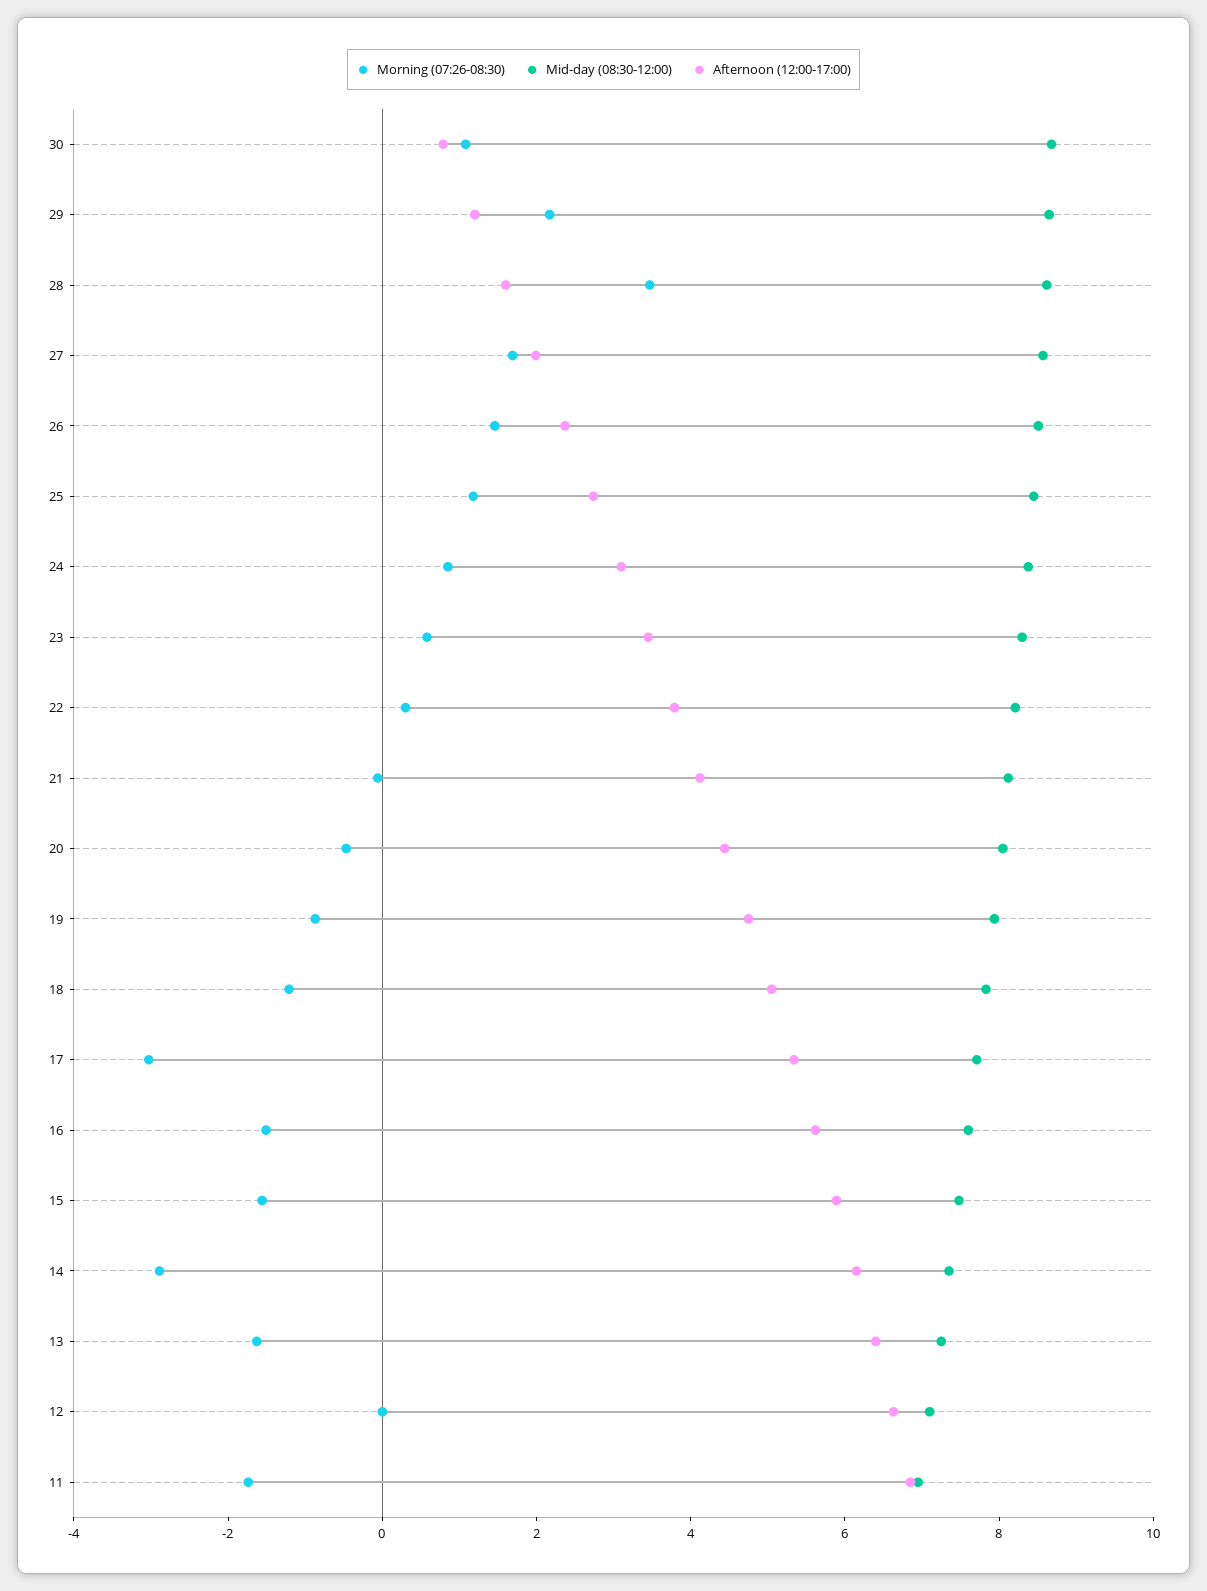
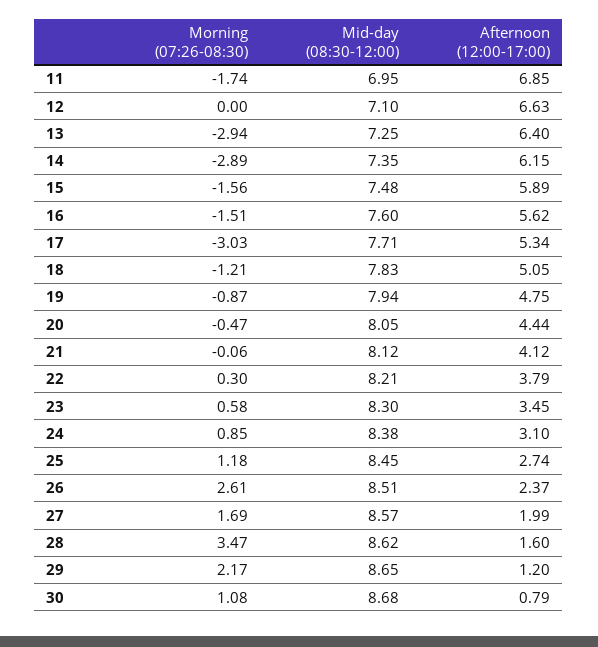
  {
    "Morning (07:26-08:30)": {
      "30": 1.08,
      "29": 2.17,
      "28": 3.47,
      "27": 1.69,
-     "26": 1.5,
+     "26": 2.61,
      "25": 1.18,
      "24": 0.85,
      "23": 0.58,
      "22": 0.3,
      "21": -0.06,
      "20": -0.47,
      "19": -0.87,
      "18": -1.21,
      "17": -3.03,
      "16": -1.51,
      "15": -1.56,
      "14": -2.89,
-     "13": -1.5,
+     "13": -2.94,
      "12": 0,
      "11": -1.74
    },
    "Mid-day (08:30-12:00)": {
      "30": 8.68,
      "29": 8.65,
      "28": 8.62,
      "27": 8.57,
      "26": 8.51,
      "25": 8.45,
      "24": 8.38,
      "23": 8.3,
      "22": 8.21,
      "21": 8.12,
      "20": 8.05,
      "19": 7.94,
      "18": 7.83,
      "17": 7.71,
      "16": 7.6,
      "15": 7.48,
      "14": 7.35,
      "13": 7.25,
      "12": 7.1,
      "11": 6.95
    },
    "Afternoon (12:00-17:00)": {
      "30": 0.79,
      "29": 1.2,
      "28": 1.6,
      "27": 1.99,
      "26": 2.37,
      "25": 2.74,
      "24": 3.1,
      "23": 3.45,
      "22": 3.79,
      "21": 4.12,
      "20": 4.44,
      "19": 4.75,
      "18": 5.05,
      "17": 5.34,
      "16": 5.62,
      "15": 5.89,
      "14": 6.15,
      "13": 6.4,
      "12": 6.63,
      "11": 6.85
    }
  }

